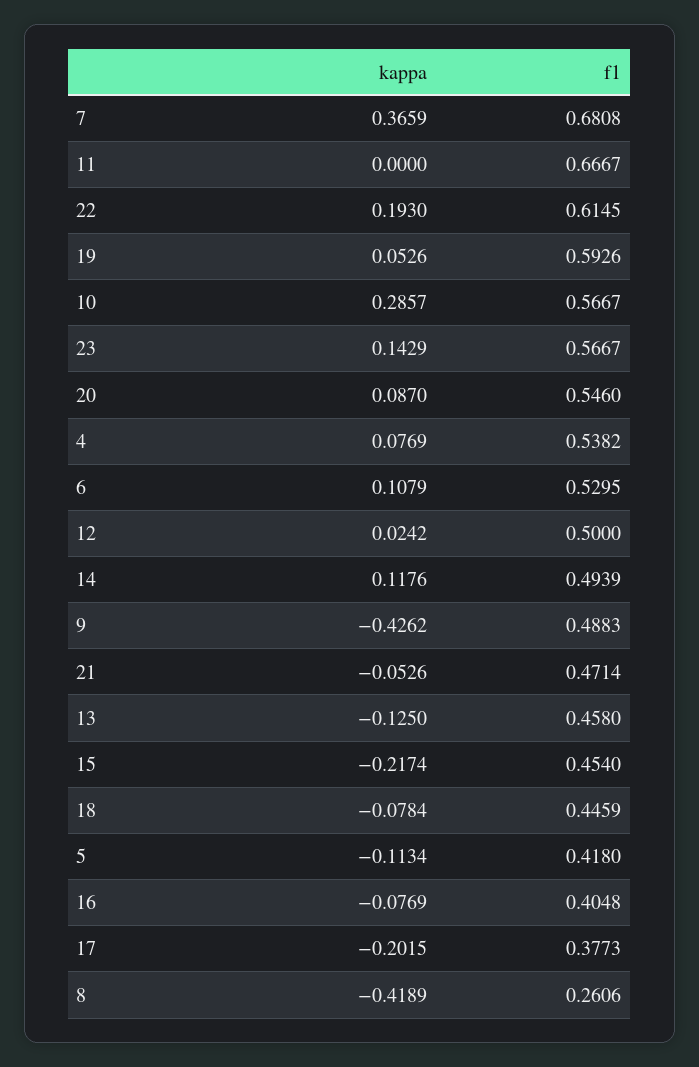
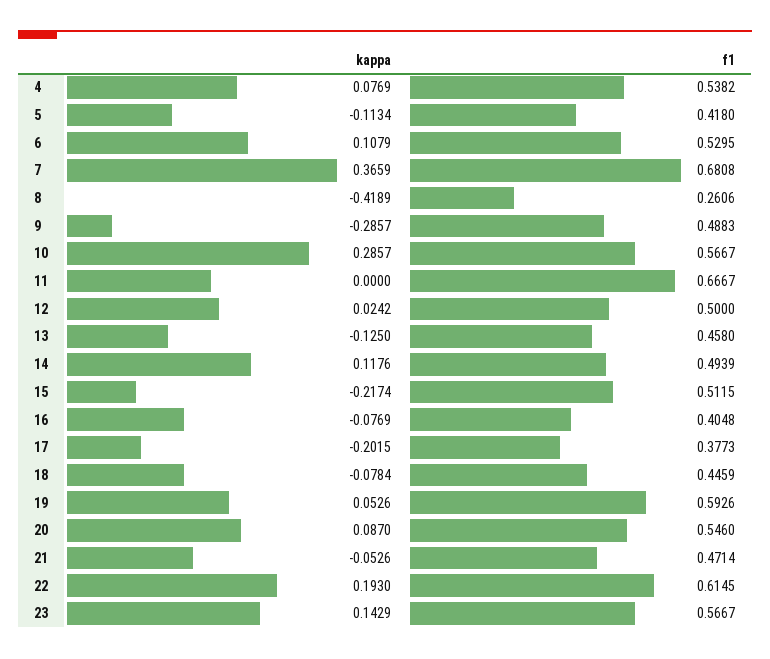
  {
    "kappa": {
      "7": 0.3659,
      "11": 0,
      "22": 0.193,
      "19": 0.0526,
      "10": 0.2857,
      "23": 0.1429,
      "20": 0.087,
      "4": 0.0769,
      "6": 0.1079,
      "12": 0.0242,
      "14": 0.1176,
-     "9": -0.4262,
+     "9": -0.2857,
      "21": -0.0526,
      "13": -0.125,
      "15": -0.2174,
      "18": -0.0784,
      "5": -0.1134,
      "16": -0.0769,
      "17": -0.2015,
      "8": -0.4189
    },
    "f1": {
      "7": 0.6808,
      "11": 0.6667,
      "22": 0.6145,
      "19": 0.5926,
      "10": 0.5667,
      "23": 0.5667,
      "20": 0.546,
      "4": 0.5382,
      "6": 0.5295,
      "12": 0.5,
      "14": 0.4939,
      "9": 0.4883,
      "21": 0.4714,
      "13": 0.458,
-     "15": 0.454,
+     "15": 0.5115,
      "18": 0.4459,
      "5": 0.418,
      "16": 0.4048,
      "17": 0.3773,
      "8": 0.2606
    }
  }

